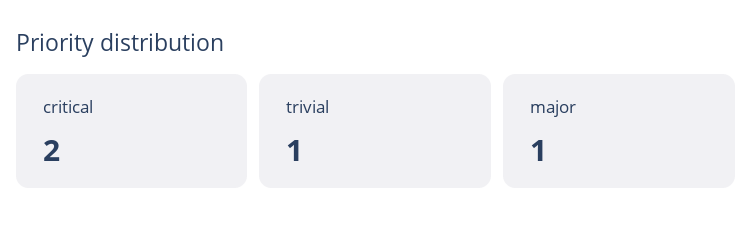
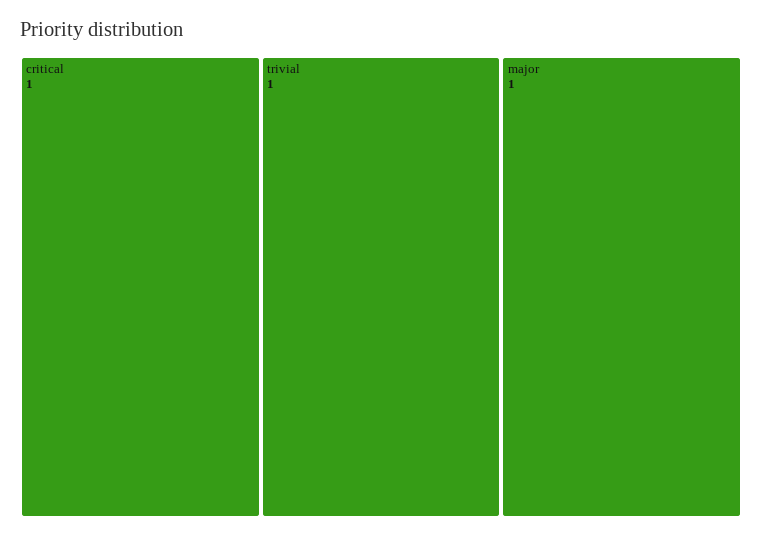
  {
-   "critical": 2,
+   "critical": 1,
    "trivial": 1,
    "major": 1
  }

